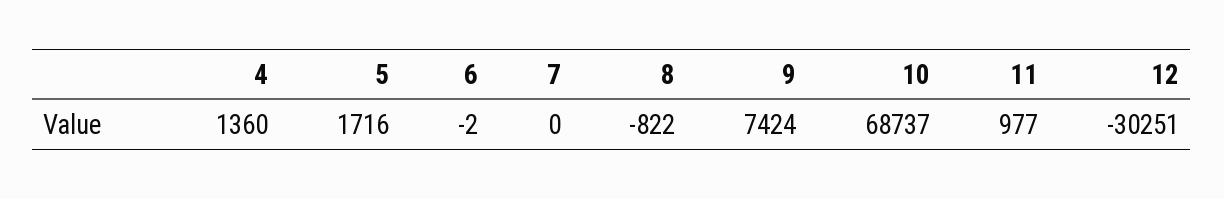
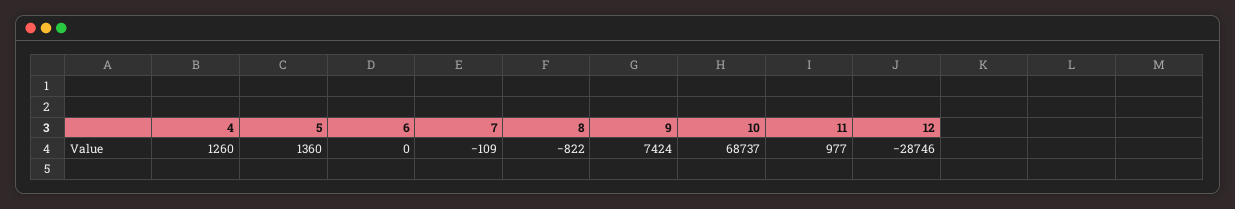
  {
-   "4": 1360,
+   "4": 1260,
-   "5": 1716,
+   "5": 1360,
-   "6": -2,
+   "6": 0,
-   "7": 0,
+   "7": -109,
    "8": -822,
    "9": 7424,
    "10": 68737,
    "11": 977,
-   "12": -30251
+   "12": -28746
  }

